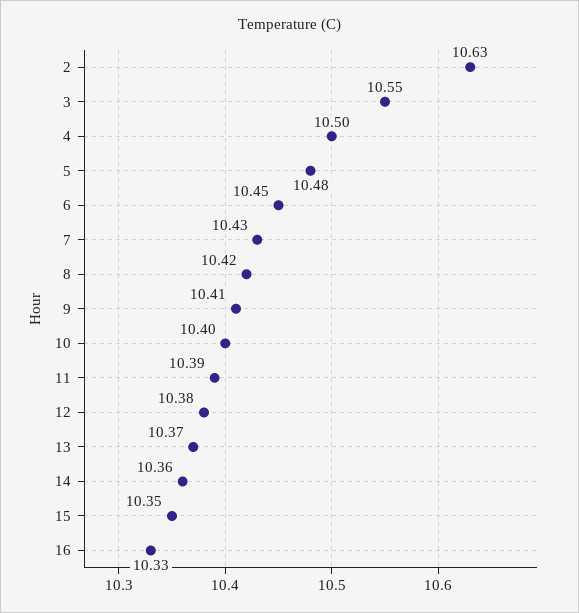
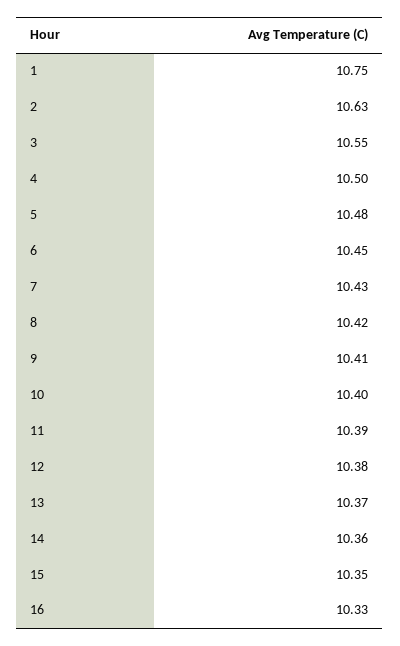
  {
    "2": 10.63,
    "3": 10.55,
    "4": 10.5,
    "5": 10.48,
    "6": 10.45,
    "7": 10.43,
    "8": 10.42,
    "9": 10.41,
    "10": 10.4,
    "11": 10.39,
    "12": 10.38,
    "13": 10.37,
    "14": 10.36,
    "15": 10.35,
-   "16": 10.33
+   "16": 10.33,
+   "1": 10.75
  }

